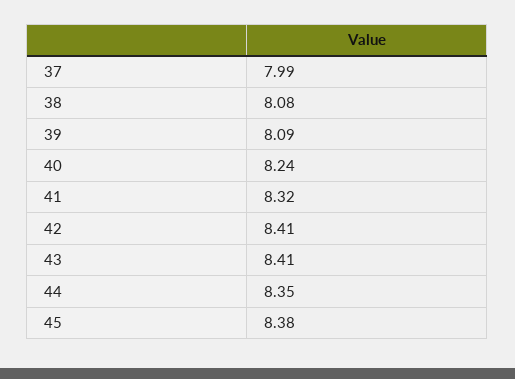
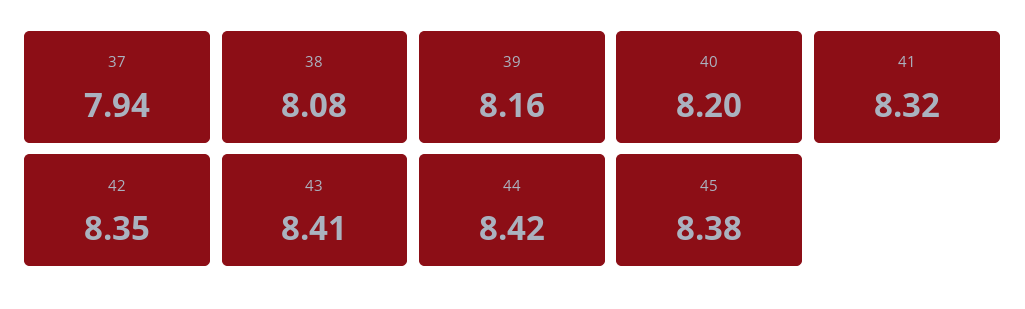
  {
-   "37": 7.99,
+   "37": 7.94,
    "38": 8.08,
-   "39": 8.09,
+   "39": 8.16,
-   "40": 8.24,
+   "40": 8.2,
    "41": 8.32,
-   "42": 8.41,
+   "42": 8.35,
    "43": 8.41,
-   "44": 8.35,
+   "44": 8.42,
    "45": 8.38
  }

